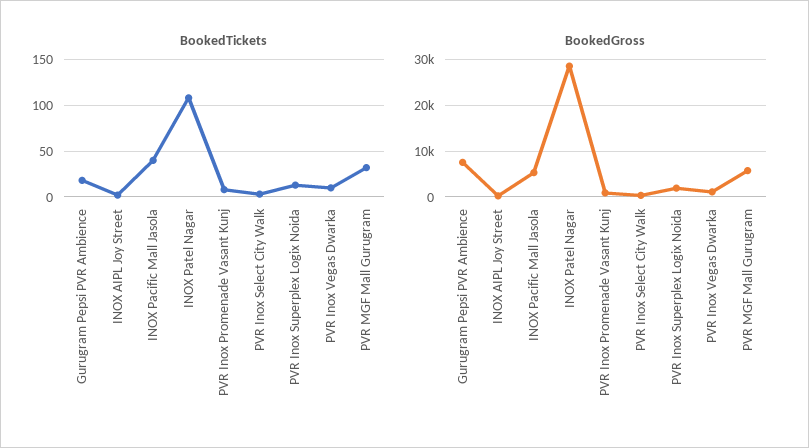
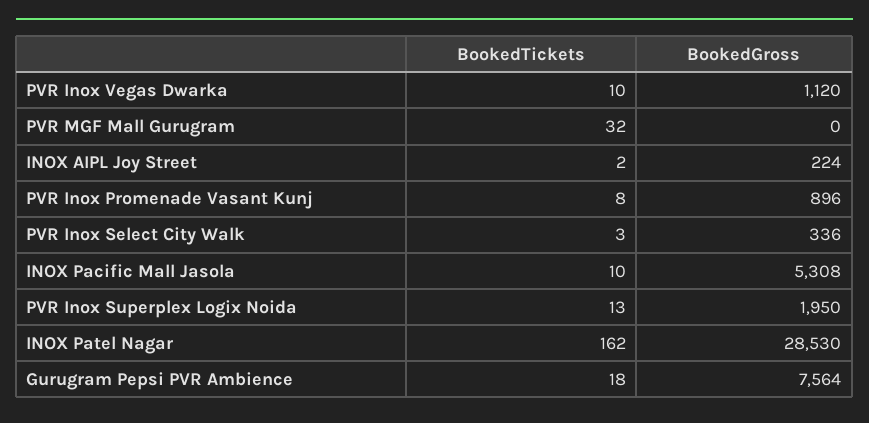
  {
    "BookedTickets": {
      "Gurugram Pepsi PVR Ambience": 18,
      "INOX AIPL Joy Street": 2,
-     "INOX Pacific Mall Jasola": 40,
+     "INOX Pacific Mall Jasola": 10,
-     "INOX Patel Nagar": 110,
+     "INOX Patel Nagar": 162,
      "PVR Inox Promenade Vasant Kunj": 8,
      "PVR Inox Select City Walk": 3,
      "PVR Inox Superplex Logix Noida": 13,
      "PVR Inox Vegas Dwarka": 10,
      "PVR MGF Mall Gurugram": 32
    },
    "BookedGross": {
      "Gurugram Pepsi PVR Ambience": 7564,
      "INOX AIPL Joy Street": 224,
      "INOX Pacific Mall Jasola": 5308,
      "INOX Patel Nagar": 28530,
      "PVR Inox Promenade Vasant Kunj": 896,
      "PVR Inox Select City Walk": 336,
      "PVR Inox Superplex Logix Noida": 1950,
      "PVR Inox Vegas Dwarka": 1120,
-     "PVR MGF Mall Gurugram": 6000
+     "PVR MGF Mall Gurugram": 0
    }
  }

